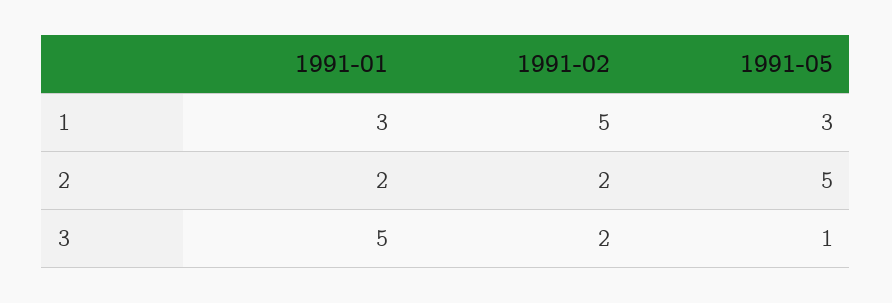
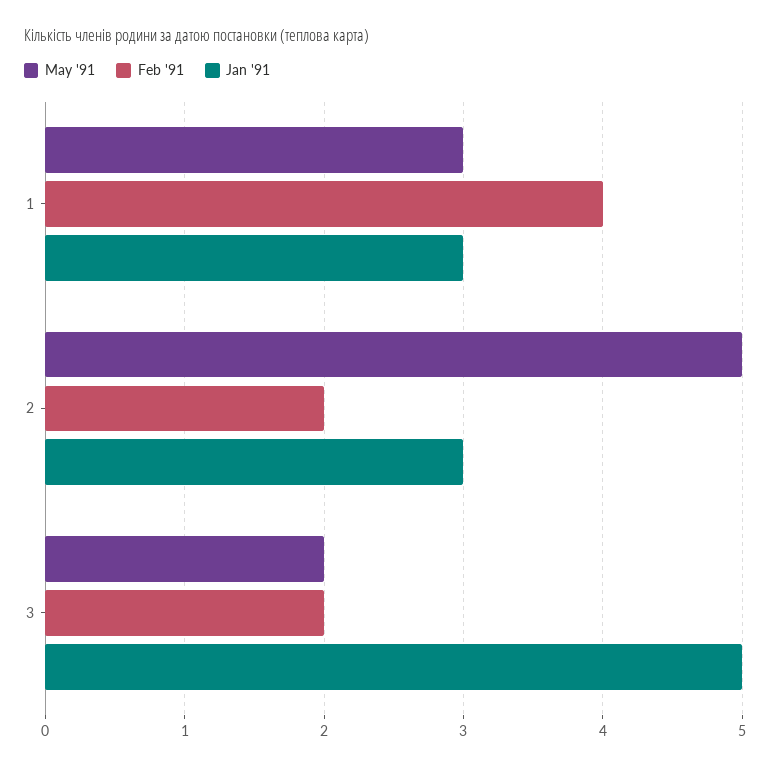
  {
    "1991-01": {
      "1": 3,
-     "2": 2,
+     "2": 3,
      "3": 5
    },
    "1991-02": {
-     "1": 5,
+     "1": 4,
      "2": 2,
      "3": 2
    },
    "1991-05": {
      "1": 3,
      "2": 5,
-     "3": 1
+     "3": 2
    }
  }

